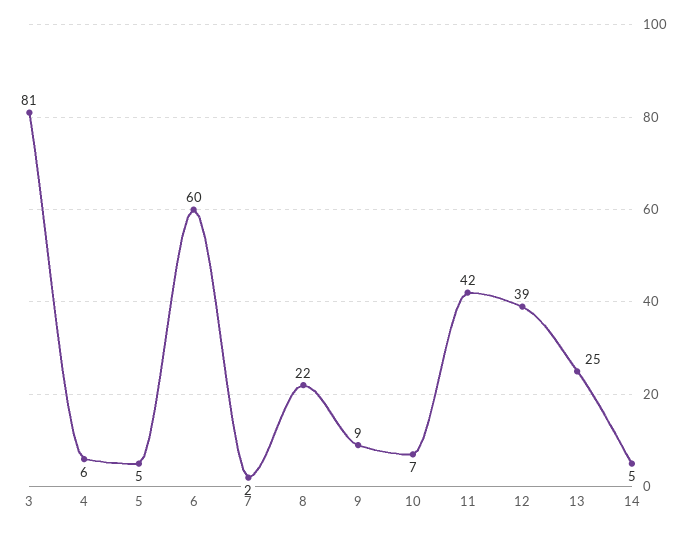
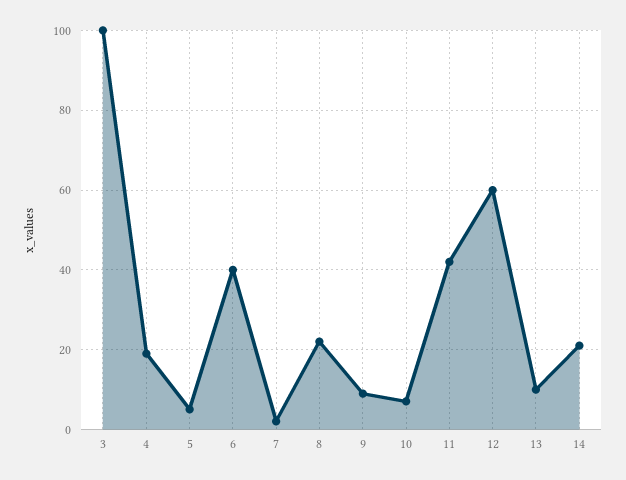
  {
-   "3": 81,
+   "3": 100,
-   "4": 6,
+   "4": 20,
    "5": 5,
-   "6": 60,
+   "6": 40,
    "7": 2,
    "8": 22,
    "9": 9,
    "10": 7,
    "11": 42,
-   "12": 39,
+   "12": 60,
-   "13": 25,
+   "13": 10,
-   "14": 5
+   "14": 20
  }

